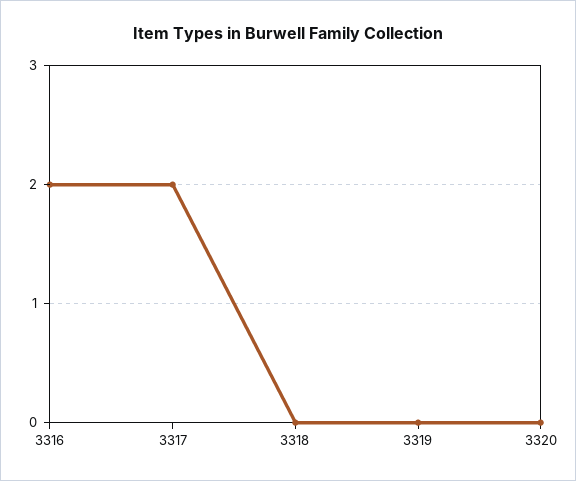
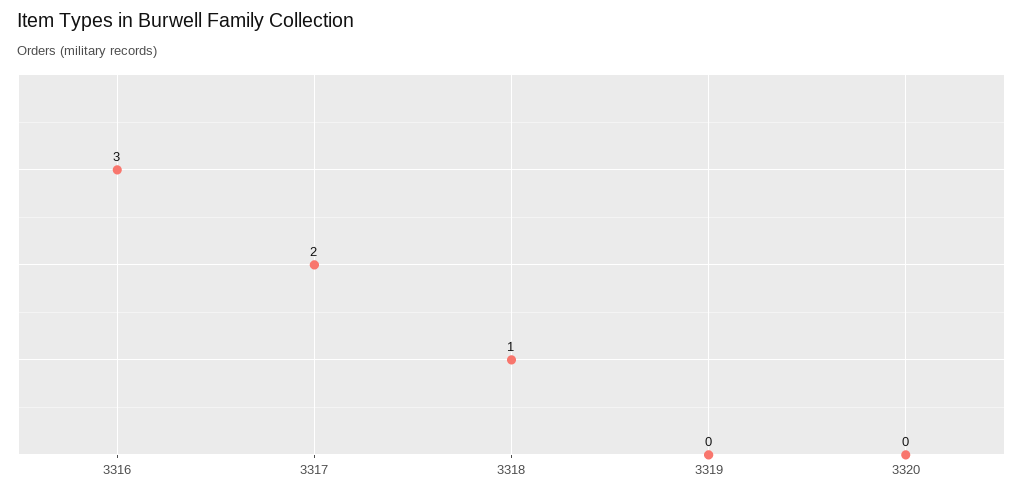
  {
-   "3316": 2,
+   "3316": 3,
    "3317": 2,
-   "3318": 0,
+   "3318": 1,
    "3319": 0,
    "3320": 0
  }

